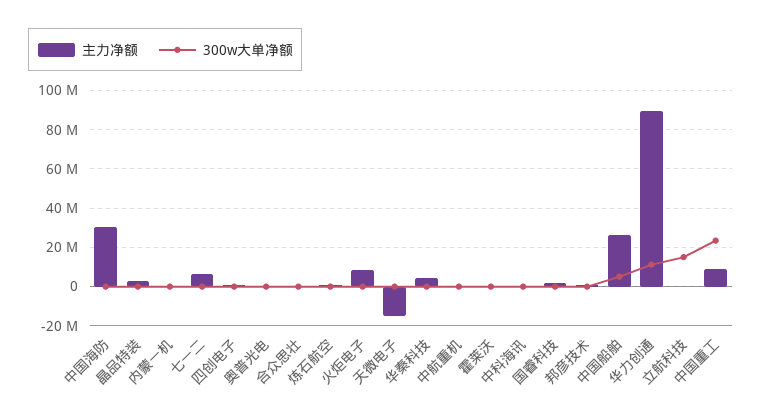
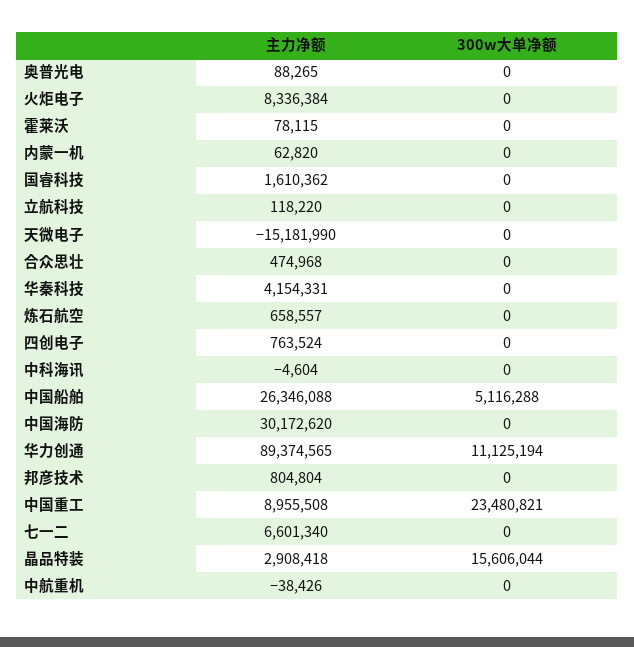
  {
    "主力净额": {
      "中国海防": 30172620,
      "晶品特装": 2908418,
      "内蒙一机": 62820,
      "七一二": 6601340,
      "四创电子": 763524,
      "奥普光电": 88265,
      "合众思壮": 474968,
      "炼石航空": 658557,
      "火炬电子": 8336384,
      "天微电子": -15181990,
      "华秦科技": 4154331,
      "中航重机": -38426,
      "霍莱沃": 78115,
      "中科海讯": -4604,
      "国睿科技": 1610362,
      "邦彦技术": 804804,
      "中国船舶": 26346088,
      "华力创通": 89374565,
      "立航科技": 118220,
      "中国重工": 8955508
    },
    "300w大单净额": {
      "中国海防": 0,
-     "晶品特装": 0,
+     "晶品特装": 15606044,
      "内蒙一机": 0,
      "七一二": 0,
      "四创电子": 0,
      "奥普光电": 0,
      "合众思壮": 0,
      "炼石航空": 0,
      "火炬电子": 0,
      "天微电子": 0,
      "华秦科技": 0,
      "中航重机": 0,
      "霍莱沃": 0,
      "中科海讯": 0,
      "国睿科技": 0,
      "邦彦技术": 0,
      "中国船舶": 5116288,
      "华力创通": 11125194,
-     "立航科技": 15000000,
+     "立航科技": 0,
      "中国重工": 23480821
    }
  }

